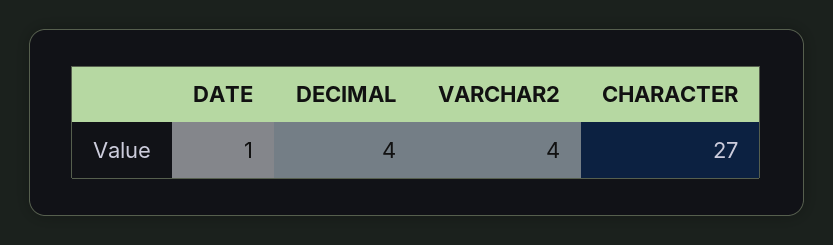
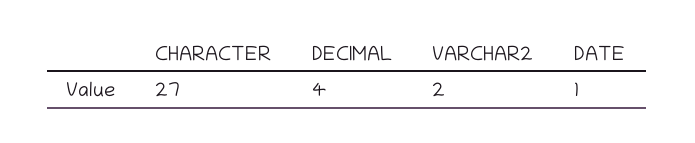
  {
    "DATE": 1,
    "DECIMAL": 4,
-   "VARCHAR2": 4,
+   "VARCHAR2": 2,
    "CHARACTER": 27
  }

